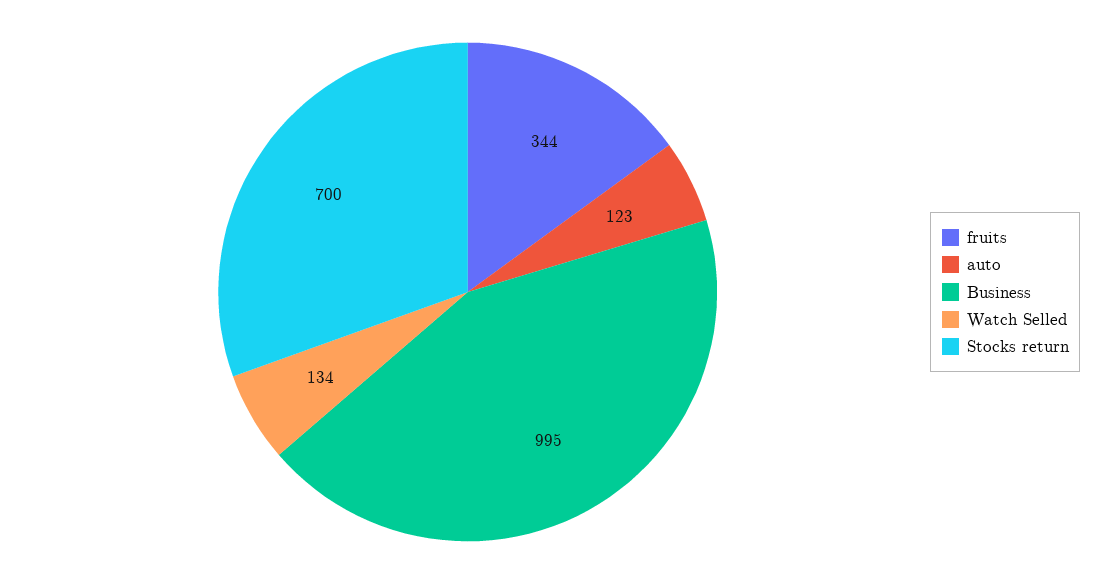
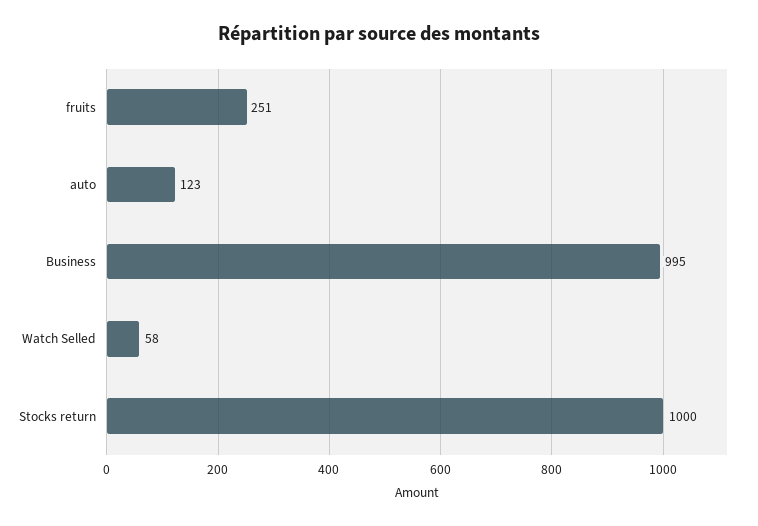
  {
-   "fruits": 344,
+   "fruits": 251,
    "auto": 123,
    "Business": 995,
-   "Watch Selled": 134,
+   "Watch Selled": 58,
-   "Stocks return": 700
+   "Stocks return": 1000
  }

